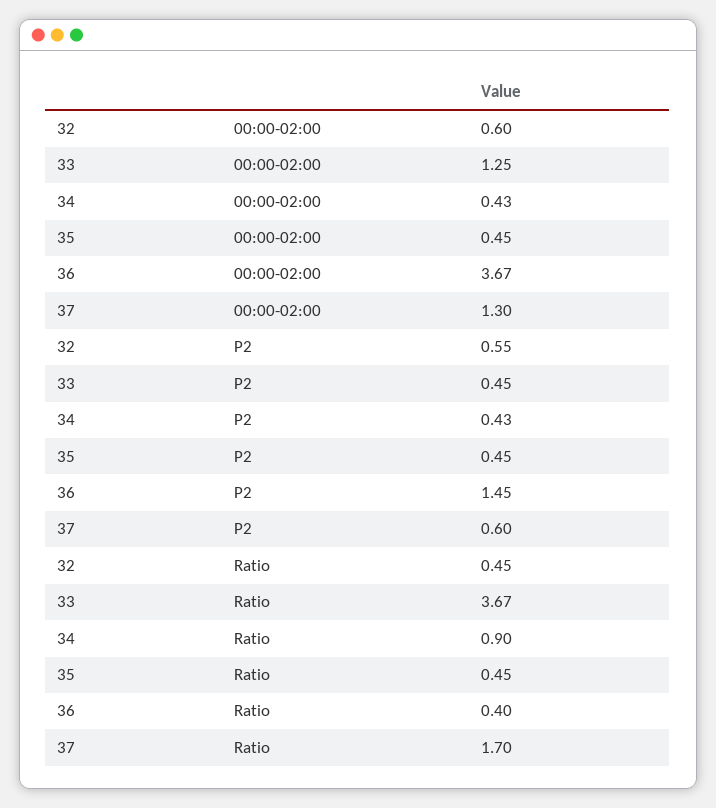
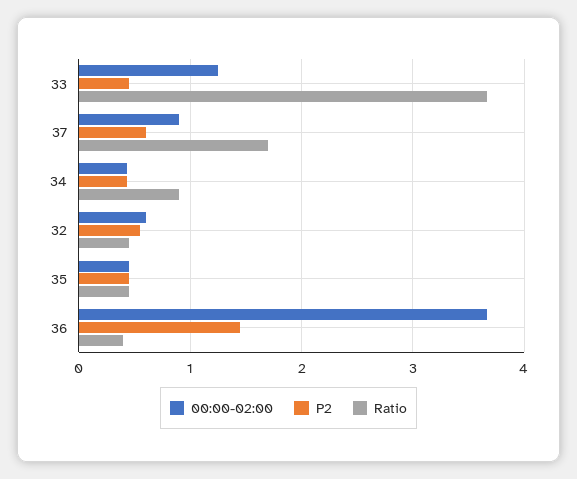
  {
    "00:00-02:00": {
      "32": 0.6,
      "33": 1.25,
      "34": 0.43,
      "35": 0.45,
      "36": 3.67,
-     "37": 1.3
+     "37": 0.9
    },
    "P2": {
      "32": 0.55,
      "33": 0.45,
      "34": 0.43,
      "35": 0.45,
      "36": 1.45,
      "37": 0.6
    },
    "Ratio": {
      "32": 0.45,
      "33": 3.67,
      "34": 0.9,
      "35": 0.45,
      "36": 0.4,
      "37": 1.7
    }
  }

